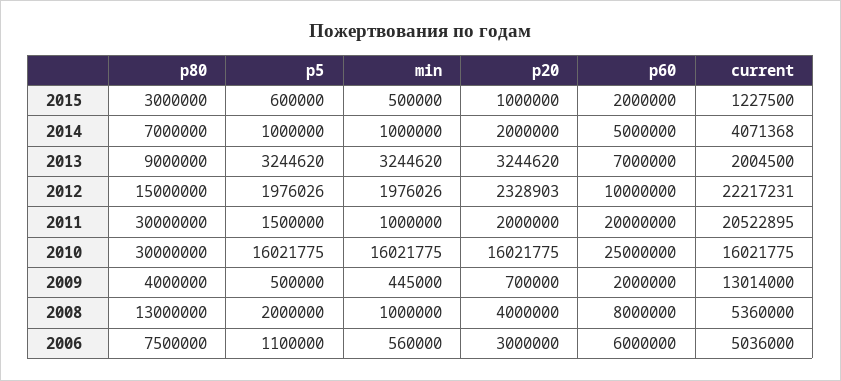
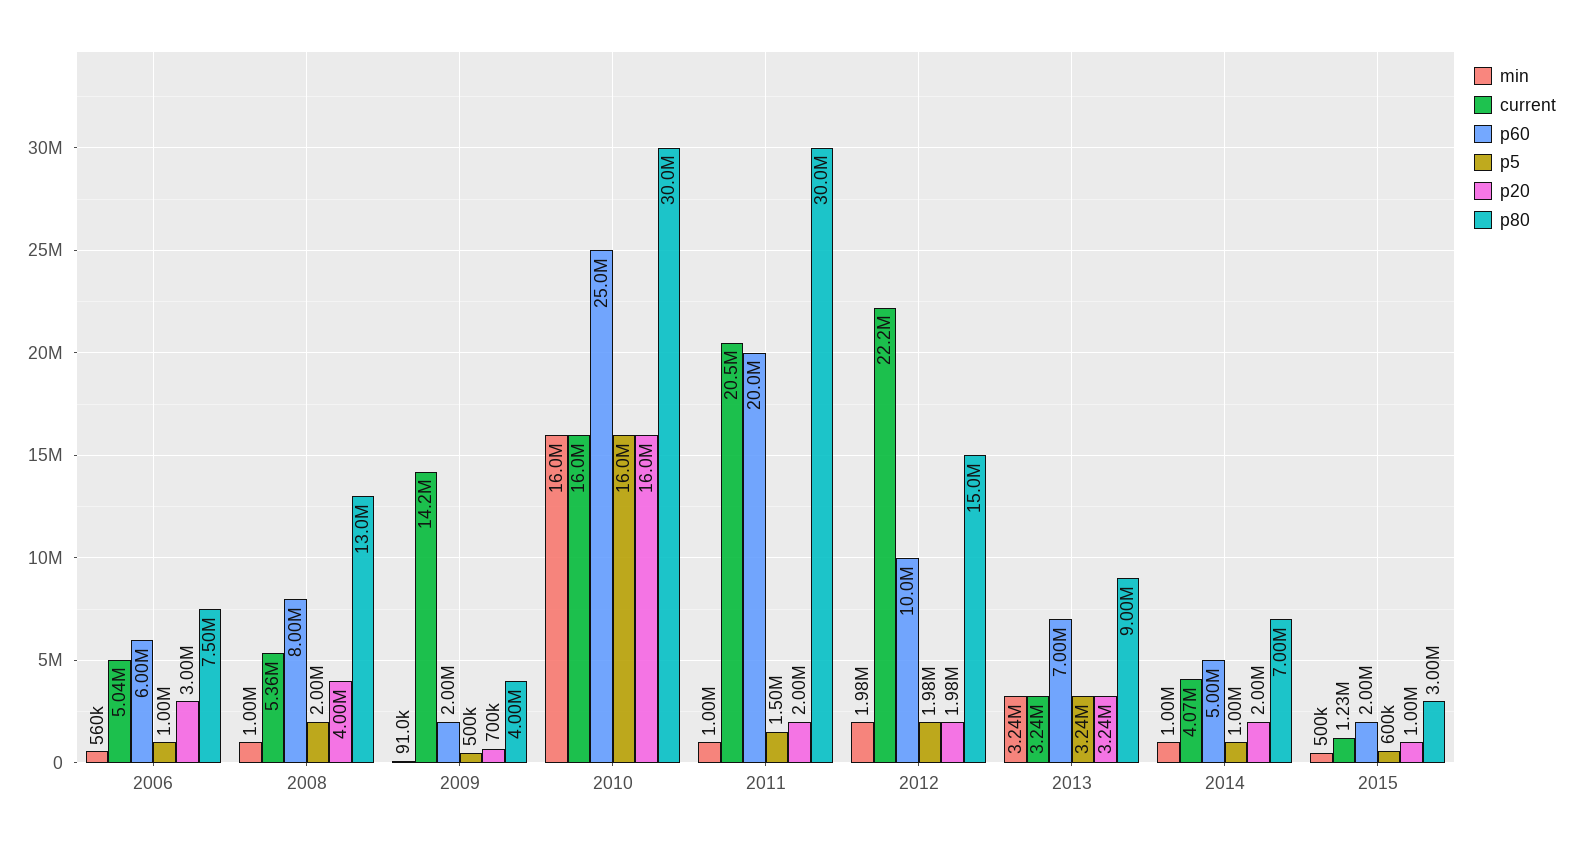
  {
    "p80": {
      "2015": 3000000,
      "2014": 7000000,
      "2013": 9000000,
      "2012": 15000000,
      "2011": 30000000,
      "2010": 30000000,
      "2009": 4000000,
      "2008": 13000000,
      "2006": 7500000
    },
    "p5": {
      "2015": 600000,
      "2014": 1000000,
      "2013": 3244620,
      "2012": 1976026,
      "2011": 1500000,
      "2010": 16021775,
      "2009": 500000,
      "2008": 2000000,
-     "2006": 1100000
+     "2006": 1000000
    },
    "min": {
      "2015": 500000,
      "2014": 1000000,
      "2013": 3244620,
      "2012": 1976026,
      "2011": 1000000,
      "2010": 16021775,
-     "2009": 445000,
+     "2009": 91000,
      "2008": 1000000,
      "2006": 560000
    },
    "p20": {
      "2015": 1000000,
      "2014": 2000000,
      "2013": 3244620,
-     "2012": 2328903,
+     "2012": 1980000,
      "2011": 2000000,
      "2010": 16021775,
      "2009": 700000,
      "2008": 4000000,
      "2006": 3000000
    },
    "p60": {
      "2015": 2000000,
      "2014": 5000000,
      "2013": 7000000,
      "2012": 10000000,
      "2011": 20000000,
      "2010": 25000000,
      "2009": 2000000,
      "2008": 8000000,
      "2006": 6000000
    },
    "current": {
      "2015": 1227500,
      "2014": 4071368,
-     "2013": 2004500,
+     "2013": 3240000,
      "2012": 22217231,
      "2011": 20522895,
      "2010": 16021775,
-     "2009": 13014000,
+     "2009": 14200000,
      "2008": 5360000,
      "2006": 5036000
    }
  }

